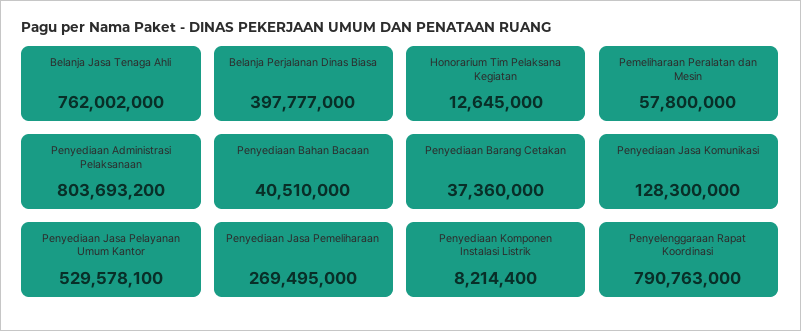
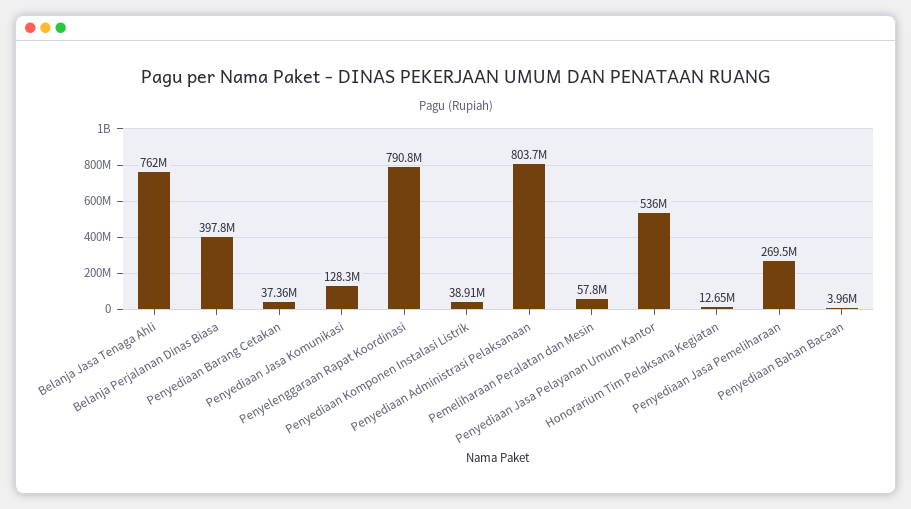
  {
    "Belanja Jasa Tenaga Ahli": 762002000,
    "Belanja Perjalanan Dinas Biasa": 397777000,
    "Honorarium Tim Pelaksana Kegiatan": 12645000,
    "Pemeliharaan Peralatan dan Mesin": 57800000,
    "Penyediaan Administrasi Pelaksanaan": 803693200,
-   "Penyediaan Bahan Bacaan": 40510000,
+   "Penyediaan Bahan Bacaan": 3960000,
    "Penyediaan Barang Cetakan": 37360000,
    "Penyediaan Jasa Komunikasi": 128300000,
-   "Penyediaan Jasa Pelayanan Umum Kantor": 529578100,
+   "Penyediaan Jasa Pelayanan Umum Kantor": 536000000,
    "Penyediaan Jasa Pemeliharaan": 269495000,
-   "Penyediaan Komponen Instalasi Listrik": 8214400,
+   "Penyediaan Komponen Instalasi Listrik": 38910000,
    "Penyelenggaraan Rapat Koordinasi": 790763000
  }

